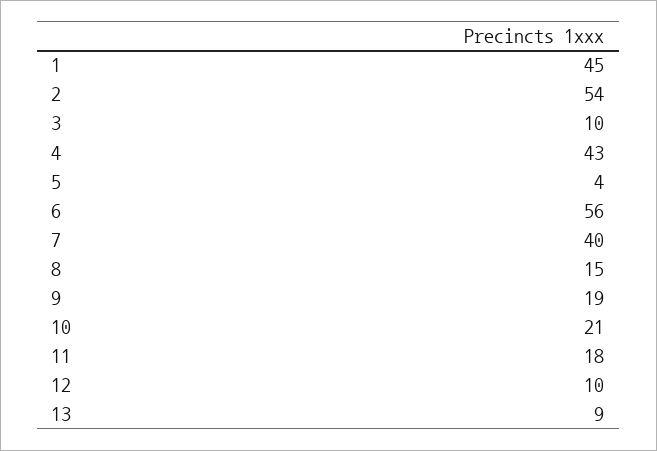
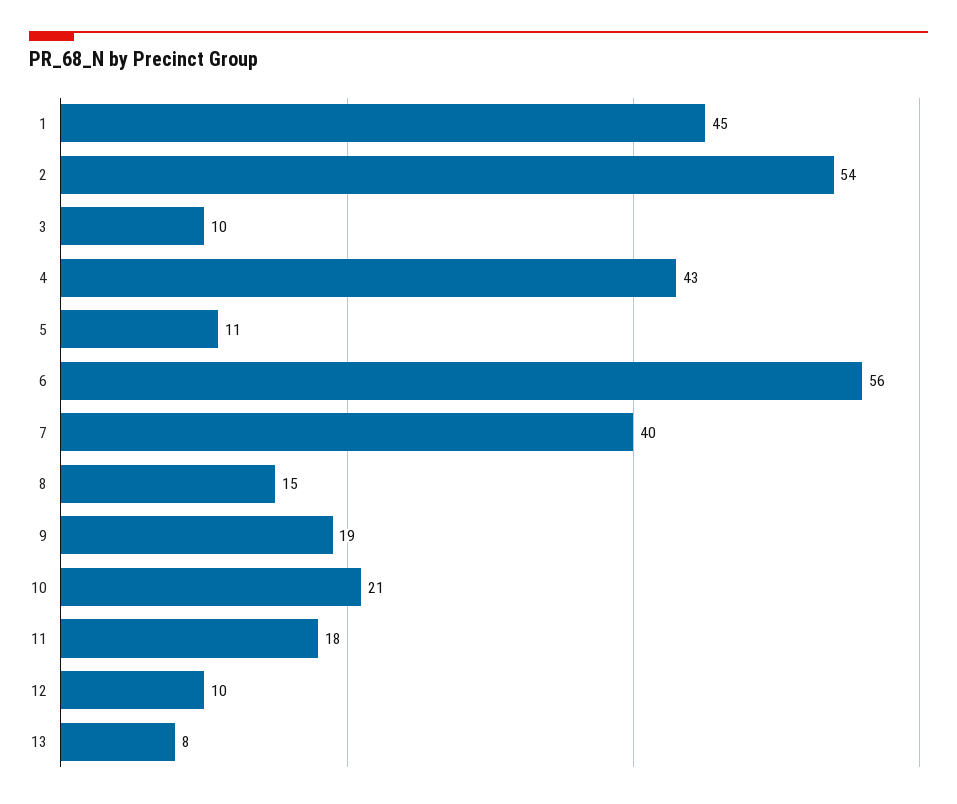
  {
    "1": 45,
    "2": 54,
    "3": 10,
    "4": 43,
-   "5": 4,
+   "5": 11,
    "6": 56,
    "7": 40,
    "8": 15,
    "9": 19,
    "10": 21,
    "11": 18,
    "12": 10,
-   "13": 9
+   "13": 8
  }

